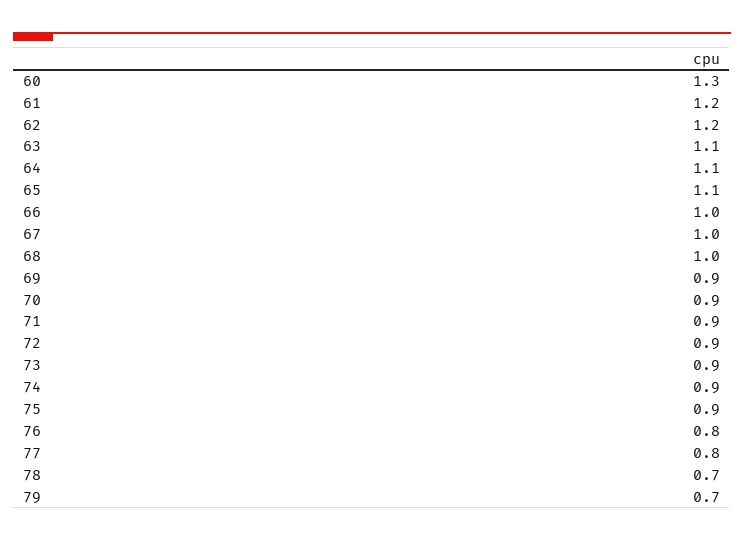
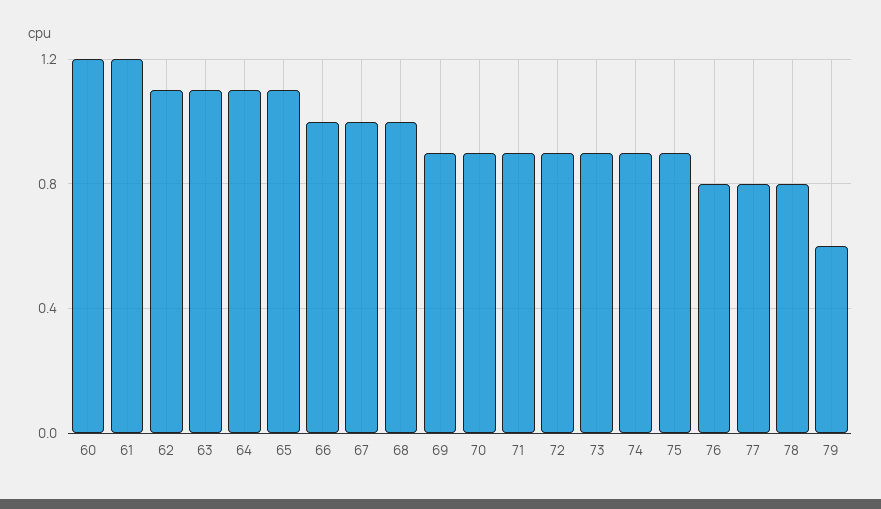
  {
-   "60": 1.3,
+   "60": 1.2,
    "61": 1.2,
-   "62": 1.2,
+   "62": 1.1,
    "63": 1.1,
    "64": 1.1,
    "65": 1.1,
    "66": 1,
    "67": 1,
    "68": 1,
    "69": 0.9,
    "70": 0.9,
    "71": 0.9,
    "72": 0.9,
    "73": 0.9,
    "74": 0.9,
    "75": 0.9,
    "76": 0.8,
    "77": 0.8,
-   "78": 0.7,
+   "78": 0.8,
-   "79": 0.7
+   "79": 0.6
  }

